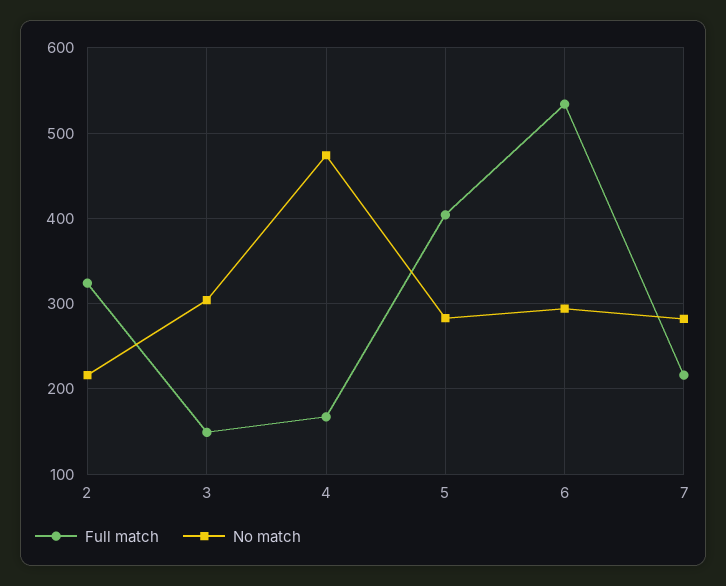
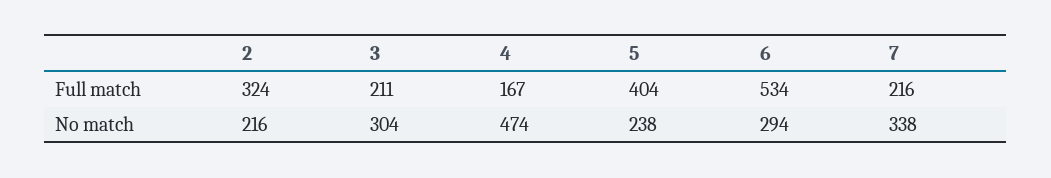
  {
    "Full match": {
      "2": 324,
-     "3": 150,
+     "3": 211,
      "4": 167,
      "5": 404,
      "6": 534,
      "7": 216
    },
    "No match": {
      "2": 216,
      "3": 304,
      "4": 474,
-     "5": 280,
+     "5": 238,
      "6": 294,
-     "7": 280
+     "7": 338
    }
  }

